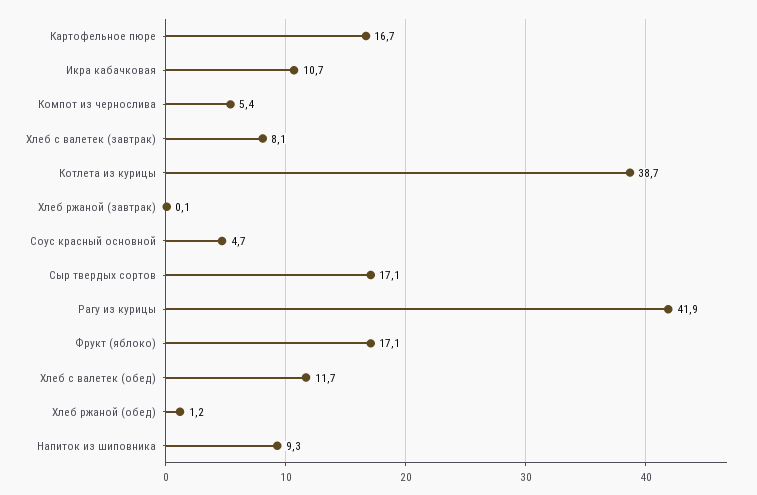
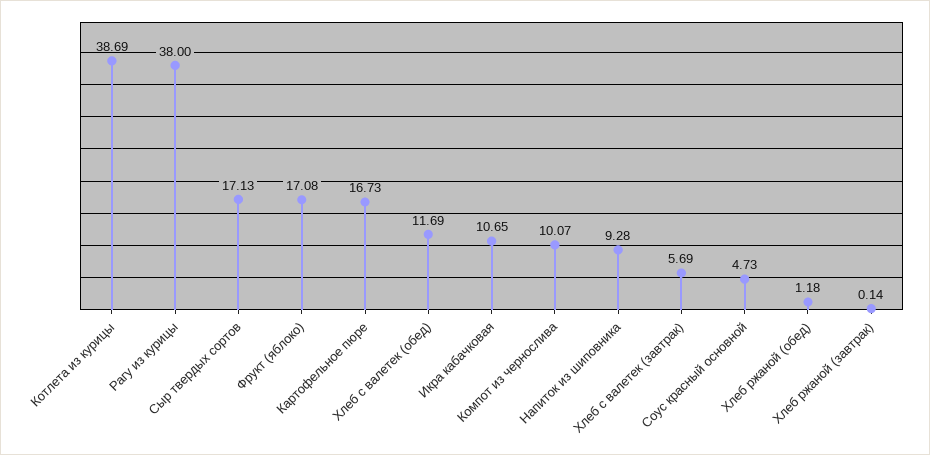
  {
    "Картофельное пюре": 16.73,
    "Икра кабачковая": 10.65,
-   "Компот из чернослива": 5.4,
+   "Компот из чернослива": 10.07,
-   "Хлеб с валетек (завтрак)": 8.1,
+   "Хлеб с валетек (завтрак)": 5.69,
    "Котлета из курицы": 38.69,
    "Хлеб ржаной (завтрак)": 0.14,
    "Соус красный основной": 4.73,
    "Сыр твердых сортов": 17.13,
-   "Рагу из курицы": 41.9,
+   "Рагу из курицы": 38,
    "Фрукт (яблоко)": 17.08,
    "Хлеб с валетек (обед)": 11.69,
    "Хлеб ржаной (обед)": 1.18,
    "Напиток из шиповника": 9.28
  }

